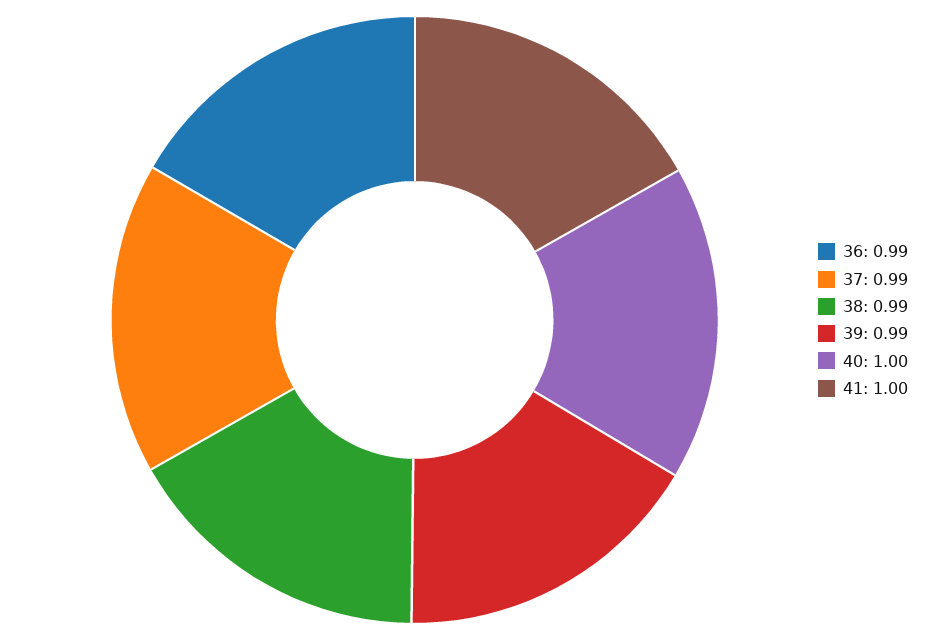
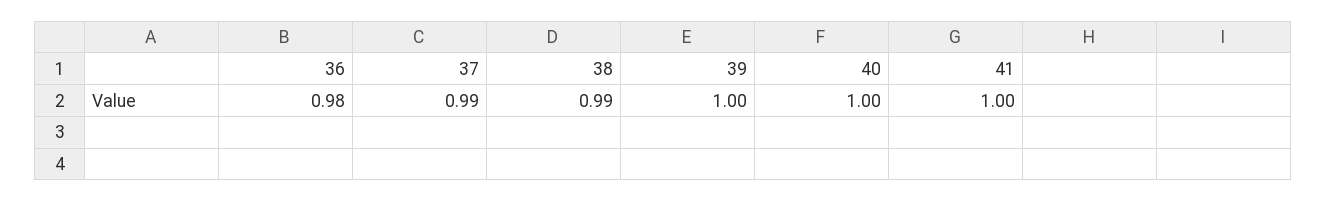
  {
-   "36": 0.99,
+   "36": 0.98,
    "37": 0.99,
    "38": 0.99,
-   "39": 0.99,
+   "39": 1,
    "40": 1,
    "41": 1
  }

